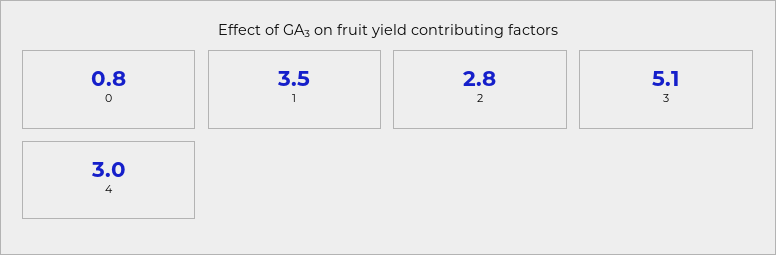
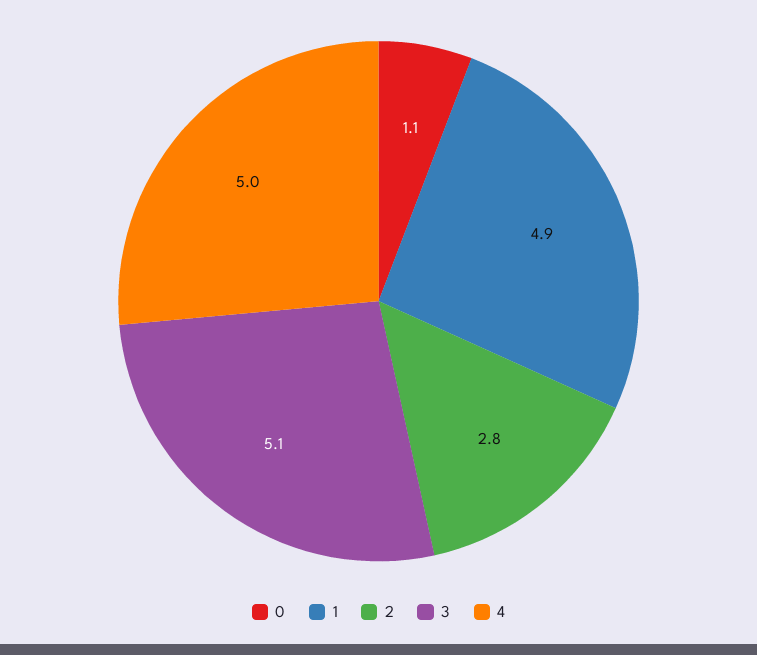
  {
-   "0": 0.8,
+   "0": 1.1,
-   "1": 3.5,
+   "1": 4.9,
    "2": 2.8,
    "3": 5.1,
-   "4": 3
+   "4": 5
  }

